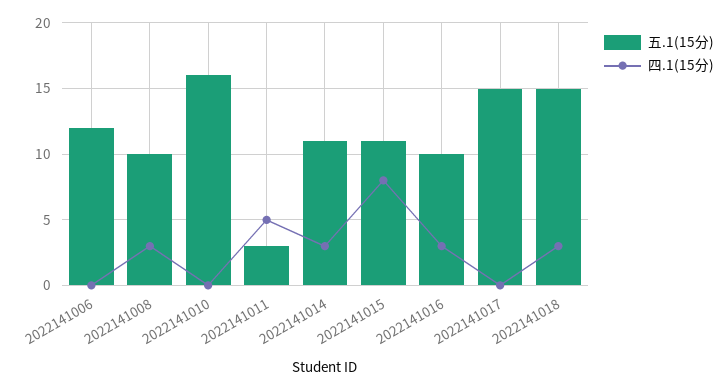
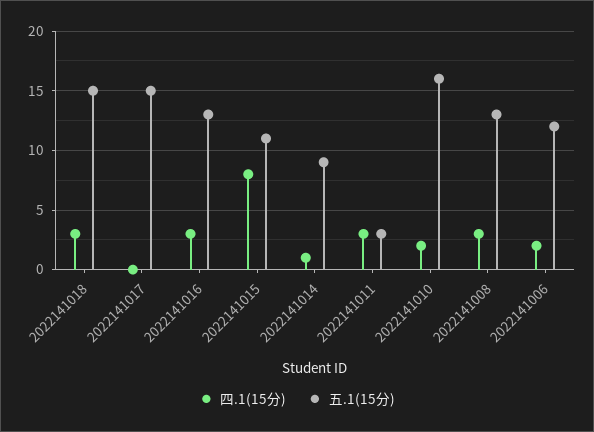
  {
    "五.1(15分)": {
      "2022141006": 12,
-     "2022141008": 10,
+     "2022141008": 13,
      "2022141010": 16,
      "2022141011": 3,
-     "2022141014": 11,
+     "2022141014": 9,
      "2022141015": 11,
-     "2022141016": 10,
+     "2022141016": 13,
      "2022141017": 15,
      "2022141018": 15
    },
    "四.1(15分)": {
-     "2022141006": 0,
+     "2022141006": 2,
      "2022141008": 3,
-     "2022141010": 0,
+     "2022141010": 2,
-     "2022141011": 5,
+     "2022141011": 3,
-     "2022141014": 3,
+     "2022141014": 1,
      "2022141015": 8,
      "2022141016": 3,
      "2022141017": 0,
      "2022141018": 3
    }
  }

